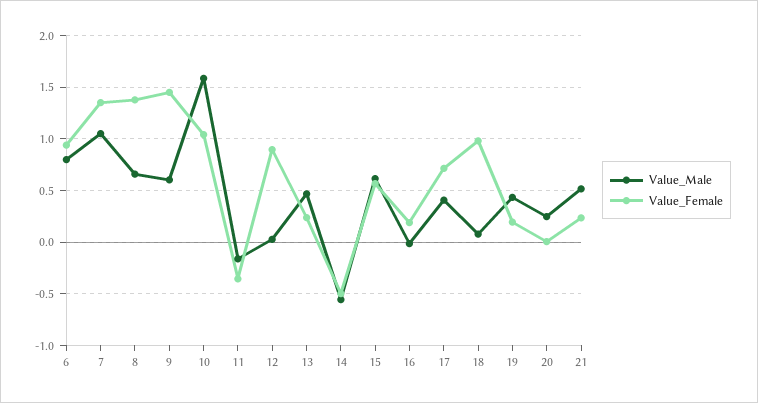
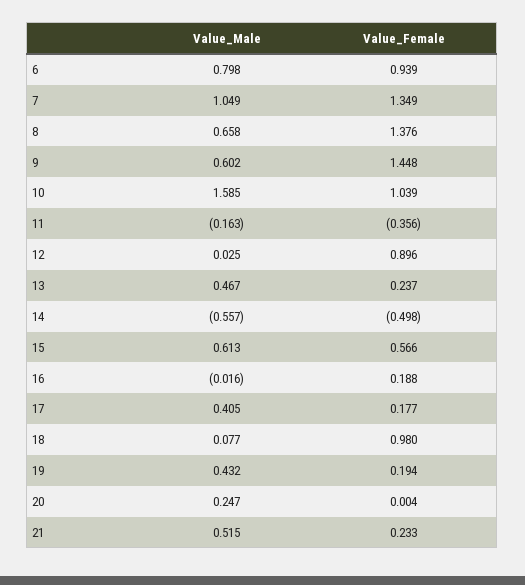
  {
    "Value_Male": {
      "6": 0.798,
      "7": 1.049,
      "8": 0.658,
      "9": 0.602,
      "10": 1.585,
      "11": -0.163,
      "12": 0.025,
      "13": 0.467,
      "14": -0.557,
      "15": 0.613,
      "16": -0.016,
      "17": 0.405,
      "18": 0.077,
      "19": 0.432,
      "20": 0.247,
      "21": 0.515
    },
    "Value_Female": {
      "6": 0.939,
      "7": 1.349,
      "8": 1.376,
      "9": 1.448,
      "10": 1.039,
      "11": -0.356,
      "12": 0.896,
      "13": 0.237,
      "14": -0.498,
      "15": 0.566,
      "16": 0.188,
-     "17": 0.7,
+     "17": 0.177,
      "18": 0.98,
      "19": 0.194,
      "20": 0.004,
      "21": 0.233
    }
  }

